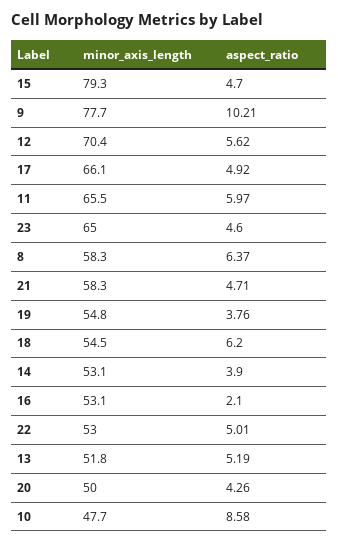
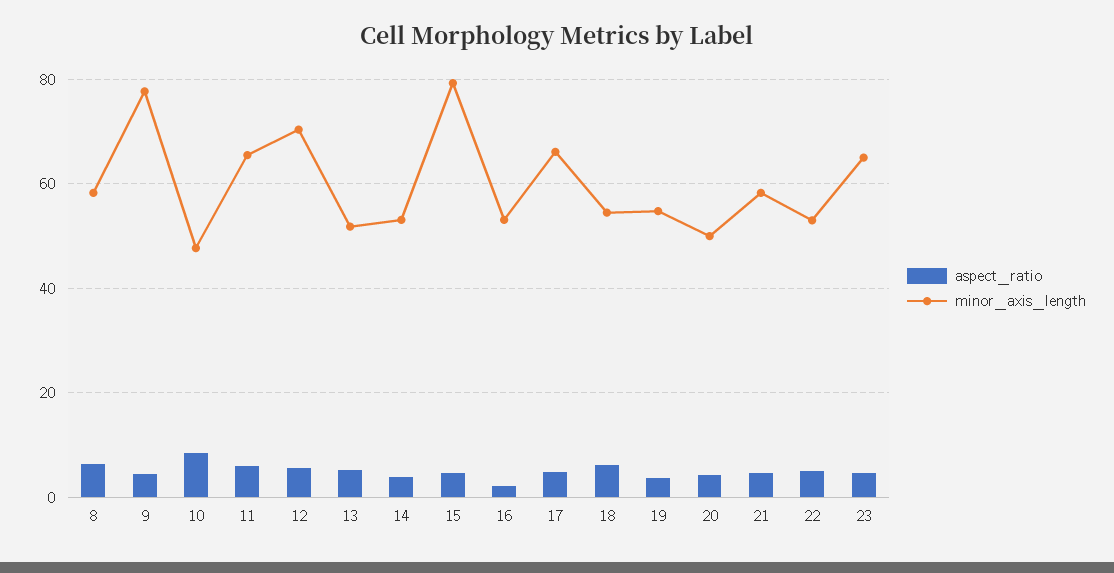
  {
    "minor_axis_length": {
      "15": 79.3,
      "9": 77.7,
      "12": 70.4,
      "17": 66.1,
      "11": 65.5,
      "23": 65,
      "8": 58.3,
      "21": 58.3,
      "19": 54.8,
      "18": 54.5,
      "14": 53.1,
      "16": 53.1,
      "22": 53,
      "13": 51.8,
      "20": 50,
      "10": 47.7
    },
    "aspect_ratio": {
      "15": 4.7,
-     "9": 10.21,
+     "9": 4,
      "12": 5.62,
      "17": 4.92,
      "11": 5.97,
      "23": 4.6,
      "8": 6.37,
      "21": 4.71,
      "19": 3.76,
      "18": 6.2,
      "14": 3.9,
      "16": 2.1,
      "22": 5.01,
      "13": 5.19,
      "20": 4.26,
      "10": 8.58
    }
  }

